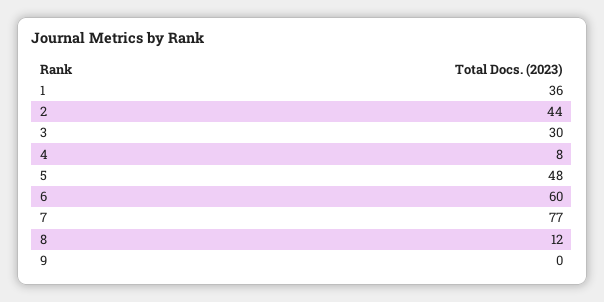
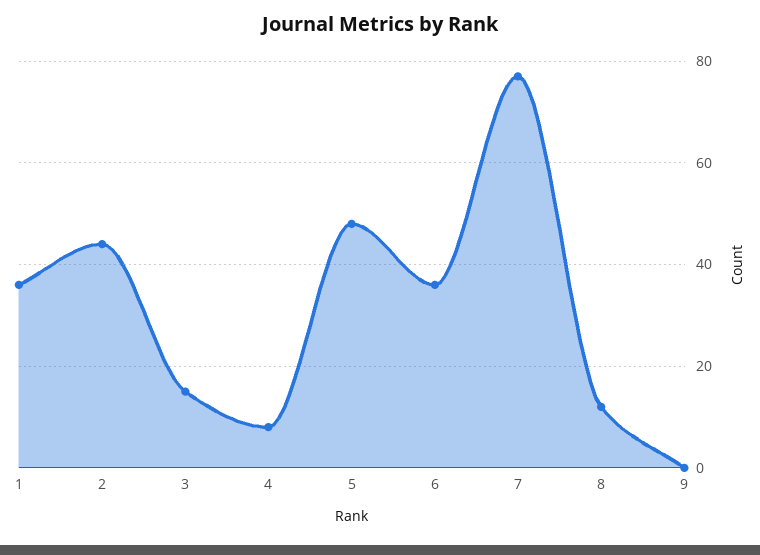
  {
    "1": 36,
    "2": 44,
-   "3": 30,
+   "3": 15,
    "4": 8,
    "5": 48,
-   "6": 60,
+   "6": 35,
    "7": 77,
    "8": 12,
    "9": 0
  }

